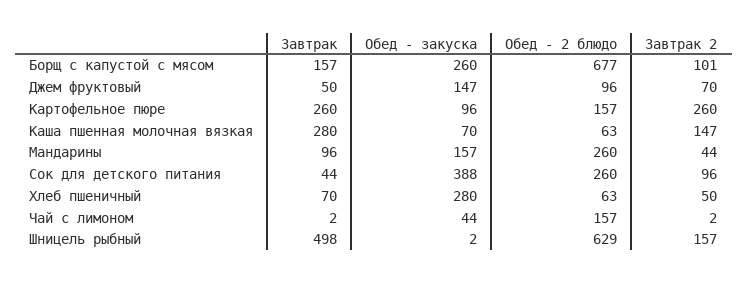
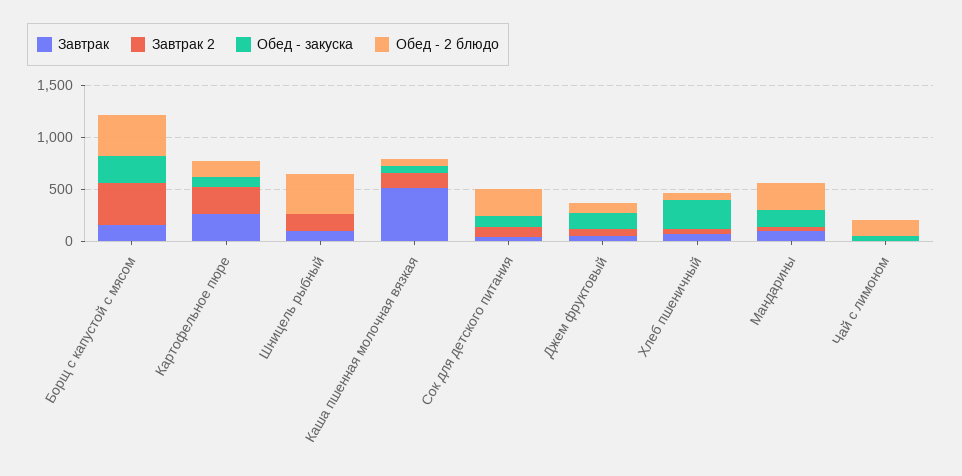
  {
    "Завтрак": {
      "Борщ с капустой с мясом": 157,
      "Джем фруктовый": 50,
      "Картофельное пюре": 260,
-     "Каша пшенная молочная вязкая": 280,
+     "Каша пшенная молочная вязкая": 500,
      "Мандарины": 96,
      "Сок для детского питания": 44,
      "Хлеб пшеничный": 70,
      "Чай с лимоном": 2,
-     "Шницель рыбный": 498
+     "Шницель рыбный": 100
    },
    "Обед - закуска": {
      "Борщ с капустой с мясом": 260,
      "Джем фруктовый": 147,
      "Картофельное пюре": 96,
      "Каша пшенная молочная вязкая": 70,
      "Мандарины": 157,
-     "Сок для детского питания": 388,
+     "Сок для детского питания": 100,
      "Хлеб пшеничный": 280,
      "Чай с лимоном": 44,
      "Шницель рыбный": 2
    },
    "Обед - 2 блюдо": {
-     "Борщ с капустой с мясом": 677,
+     "Борщ с капустой с мясом": 400,
      "Джем фруктовый": 96,
      "Картофельное пюре": 157,
      "Каша пшенная молочная вязкая": 63,
      "Мандарины": 260,
      "Сок для детского питания": 260,
      "Хлеб пшеничный": 63,
      "Чай с лимоном": 157,
-     "Шницель рыбный": 629
+     "Шницель рыбный": 400
    },
    "Завтрак 2": {
-     "Борщ с капустой с мясом": 101,
+     "Борщ с капустой с мясом": 400,
      "Джем фруктовый": 70,
      "Картофельное пюре": 260,
      "Каша пшенная молочная вязкая": 147,
      "Мандарины": 44,
      "Сок для детского питания": 96,
      "Хлеб пшеничный": 50,
      "Чай с лимоном": 2,
      "Шницель рыбный": 157
    }
  }

